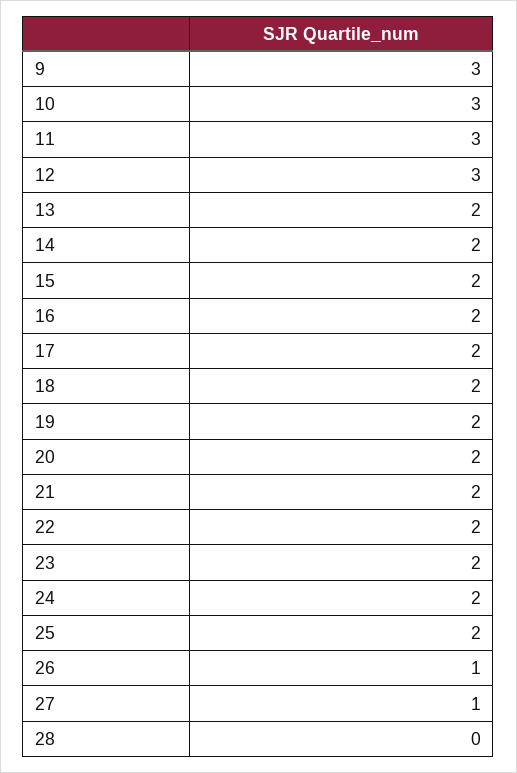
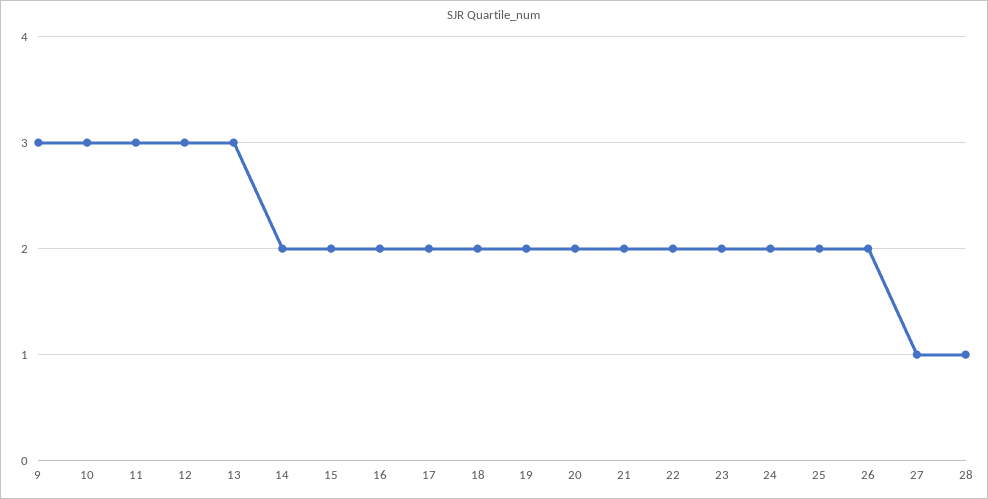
  {
    "9": 3,
    "10": 3,
    "11": 3,
    "12": 3,
-   "13": 2,
+   "13": 3,
    "14": 2,
    "15": 2,
    "16": 2,
    "17": 2,
    "18": 2,
    "19": 2,
    "20": 2,
    "21": 2,
    "22": 2,
    "23": 2,
    "24": 2,
    "25": 2,
-   "26": 1,
+   "26": 2,
    "27": 1,
-   "28": 0
+   "28": 1
  }

